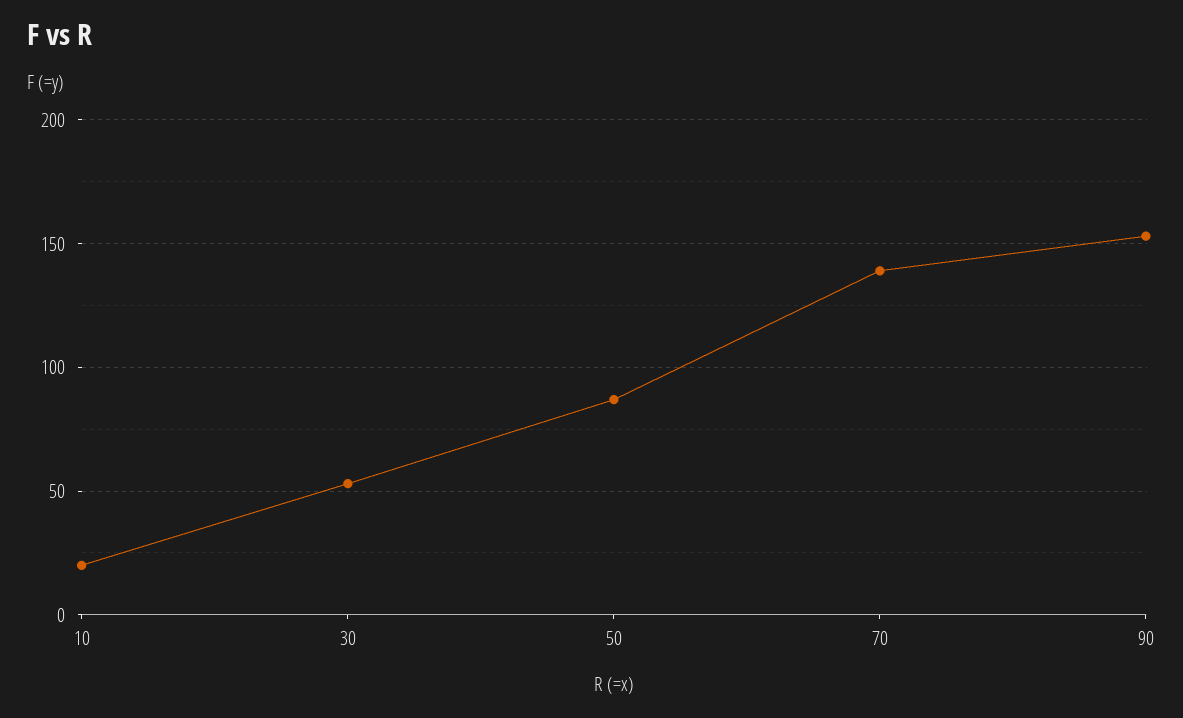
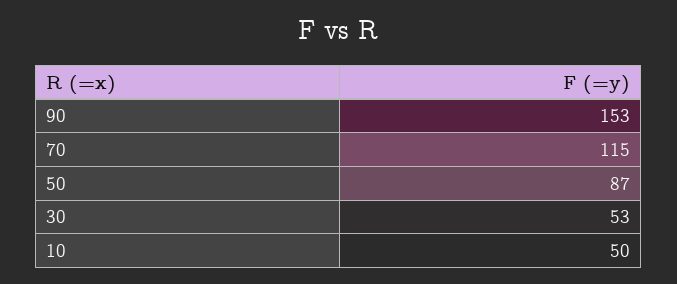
  {
-   "10": 20,
+   "10": 50,
    "30": 53,
    "50": 87,
-   "70": 140,
+   "70": 115,
    "90": 153
  }

